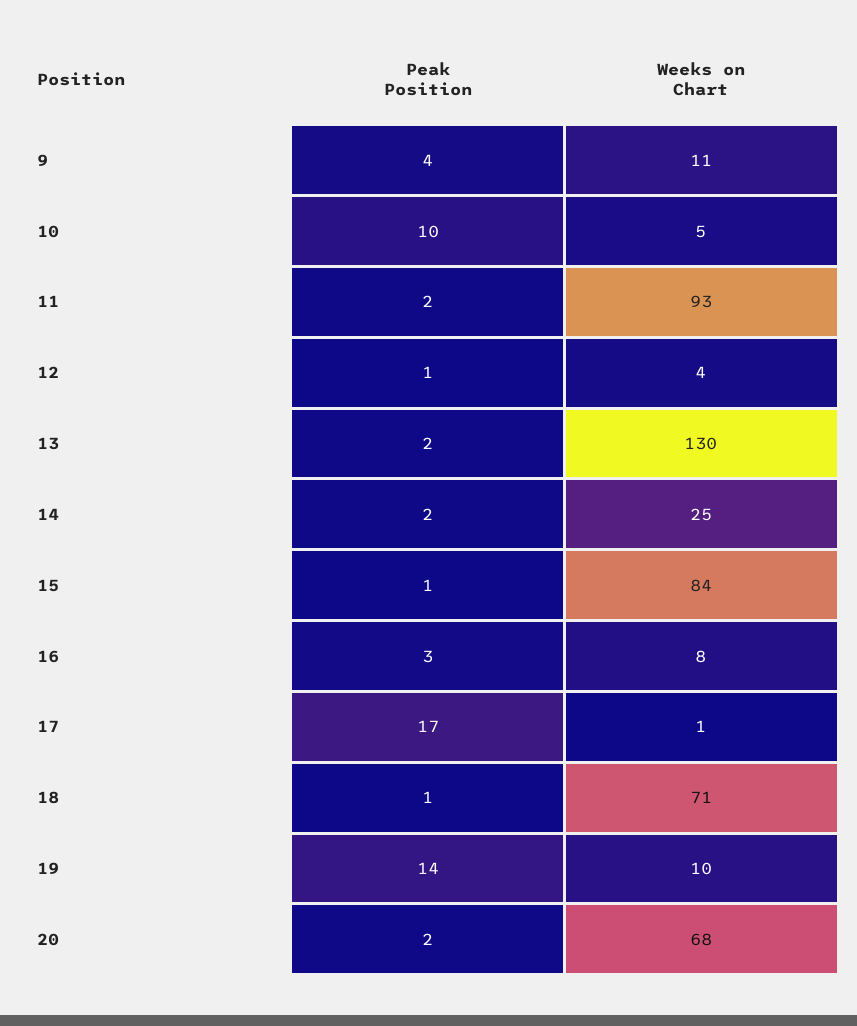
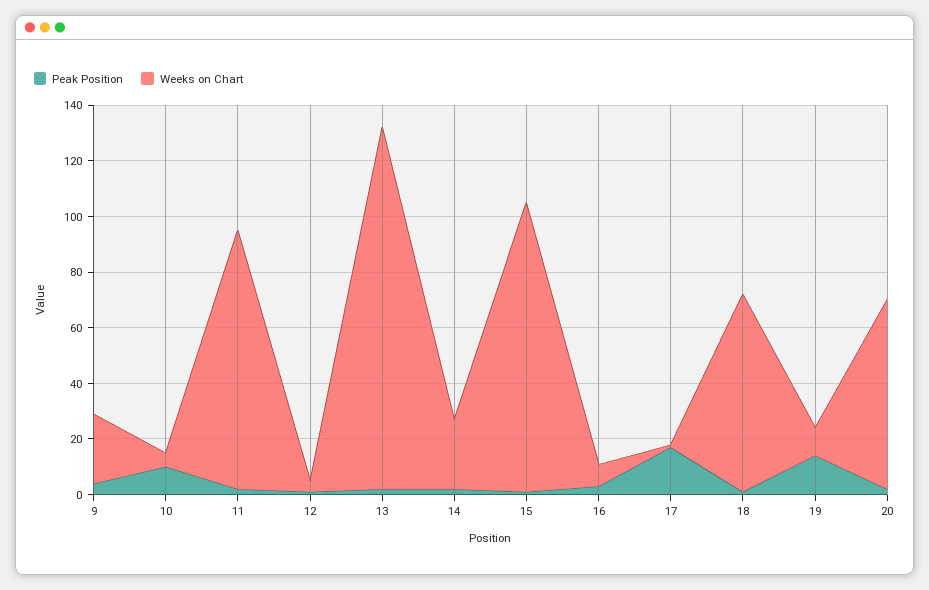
  {
    "Peak Position": {
      "9": 4,
      "10": 10,
      "11": 2,
      "12": 1,
      "13": 2,
      "14": 2,
      "15": 1,
      "16": 3,
      "17": 17,
      "18": 1,
      "19": 14,
      "20": 2
    },
    "Weeks on Chart": {
-     "9": 11,
+     "9": 25,
      "10": 5,
      "11": 93,
      "12": 4,
      "13": 130,
      "14": 25,
-     "15": 84,
+     "15": 105,
      "16": 8,
      "17": 1,
      "18": 71,
      "19": 10,
      "20": 68
    }
  }

